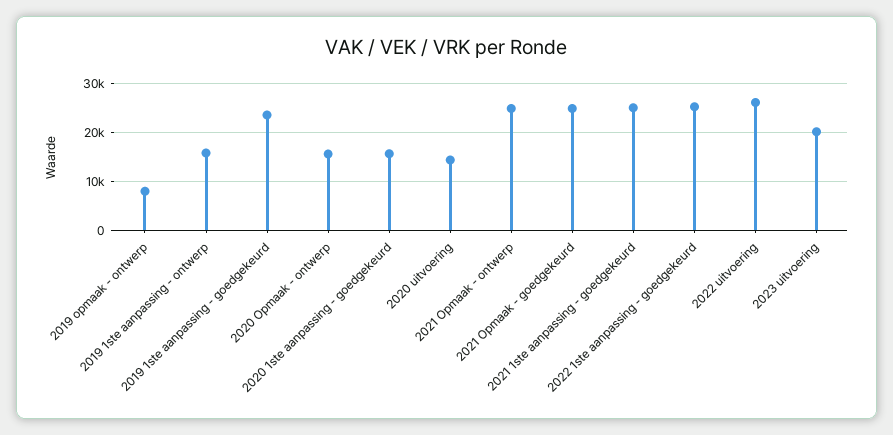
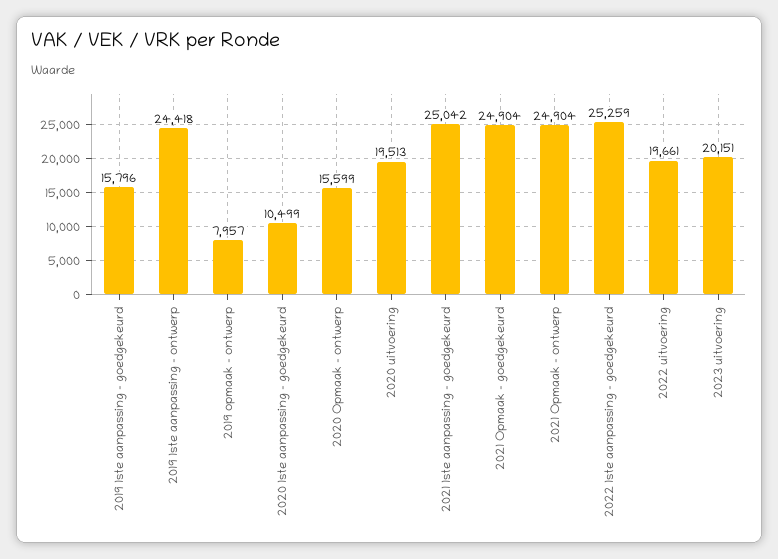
  {
    "2019 opmaak - ontwerp": 7957,
-   "2019 1ste aanpassing - ontwerp": 16000,
+   "2019 1ste aanpassing - ontwerp": 24418,
-   "2019 1ste aanpassing - goedgekeurd": 24000,
+   "2019 1ste aanpassing - goedgekeurd": 15796,
    "2020 Opmaak - ontwerp": 15599,
-   "2020 1ste aanpassing - goedgekeurd": 16000,
+   "2020 1ste aanpassing - goedgekeurd": 10499,
-   "2020 uitvoering": 14000,
+   "2020 uitvoering": 19513,
    "2021 Opmaak - ontwerp": 24904,
    "2021 Opmaak - goedgekeurd": 24904,
    "2021 1ste aanpassing - goedgekeurd": 25042,
    "2022 1ste aanpassing - goedgekeurd": 25259,
-   "2022 uitvoering": 26000,
+   "2022 uitvoering": 19661,
    "2023 uitvoering": 20151
  }

